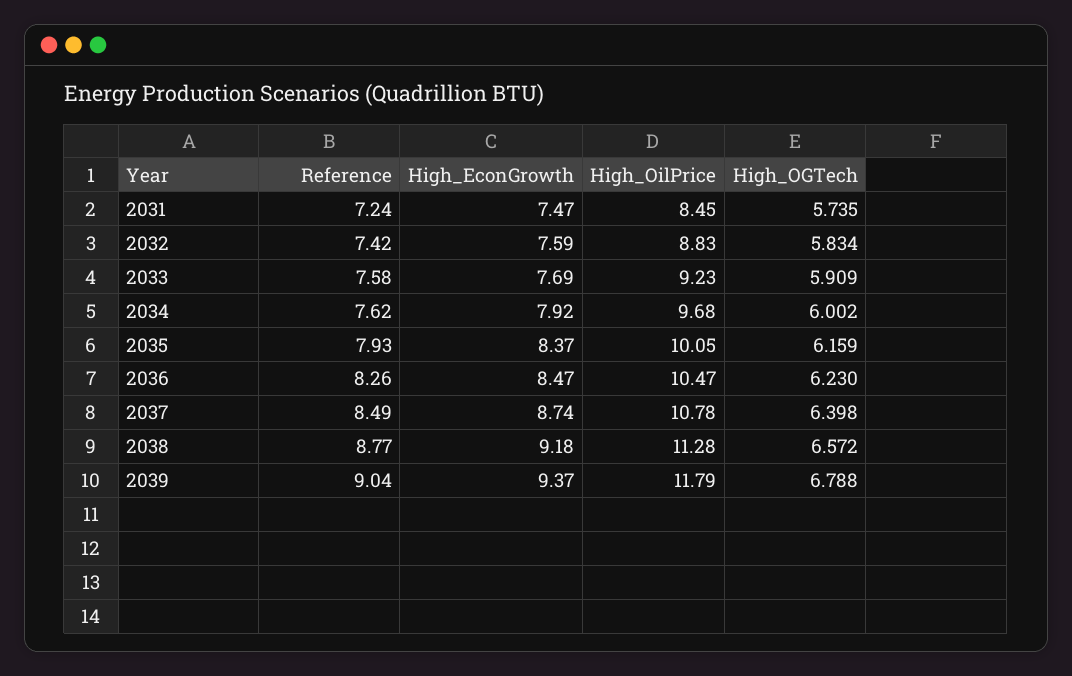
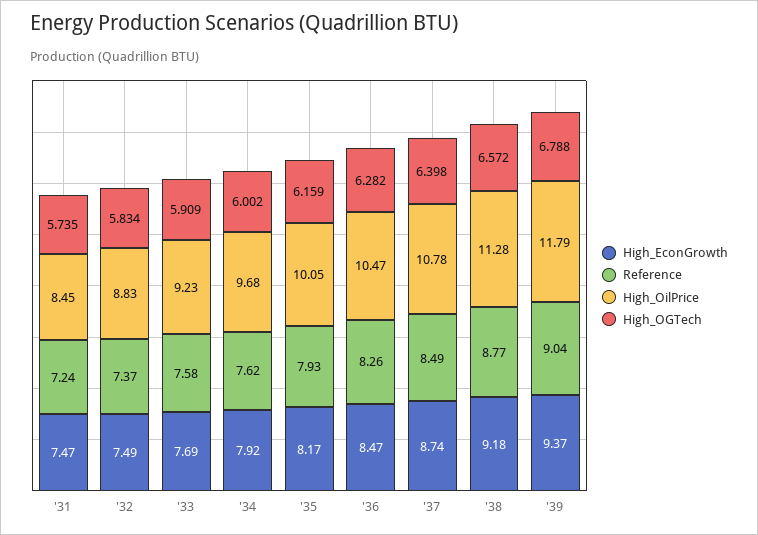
  {
    "Reference": {
      "2031": 7.24,
-     "2032": 7.42,
+     "2032": 7.37,
      "2033": 7.58,
      "2034": 7.62,
      "2035": 7.93,
      "2036": 8.26,
      "2037": 8.49,
      "2038": 8.77,
      "2039": 9.04
    },
    "High_EconGrowth": {
      "2031": 7.47,
-     "2032": 7.59,
+     "2032": 7.49,
      "2033": 7.69,
      "2034": 7.92,
-     "2035": 8.37,
+     "2035": 8.17,
      "2036": 8.47,
      "2037": 8.74,
      "2038": 9.18,
      "2039": 9.37
    },
    "High_OilPrice": {
      "2031": 8.45,
      "2032": 8.83,
      "2033": 9.23,
      "2034": 9.68,
      "2035": 10.05,
      "2036": 10.47,
      "2037": 10.78,
      "2038": 11.28,
      "2039": 11.79
    },
    "High_OGTech": {
      "2031": 5.735,
      "2032": 5.834,
      "2033": 5.909,
      "2034": 6.002,
      "2035": 6.159,
-     "2036": 6.23,
+     "2036": 6.282,
      "2037": 6.398,
      "2038": 6.572,
      "2039": 6.788
    }
  }

